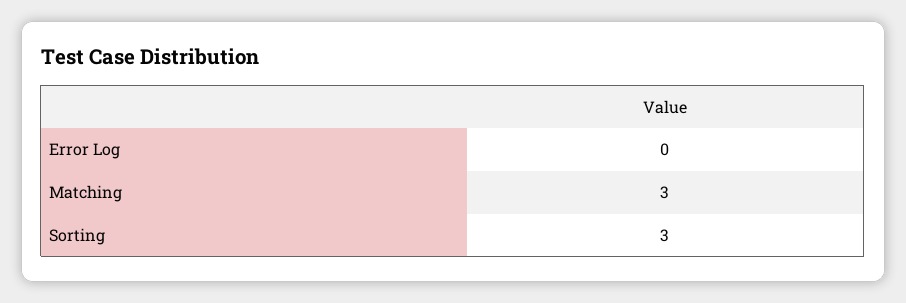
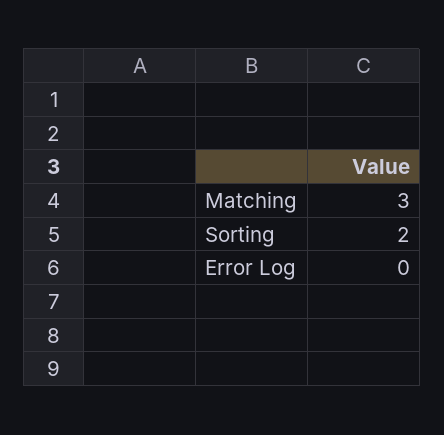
  {
    "Error Log": 0,
    "Matching": 3,
-   "Sorting": 3
+   "Sorting": 2
  }

